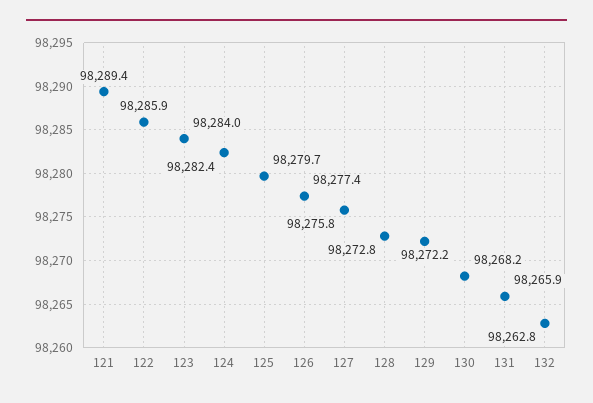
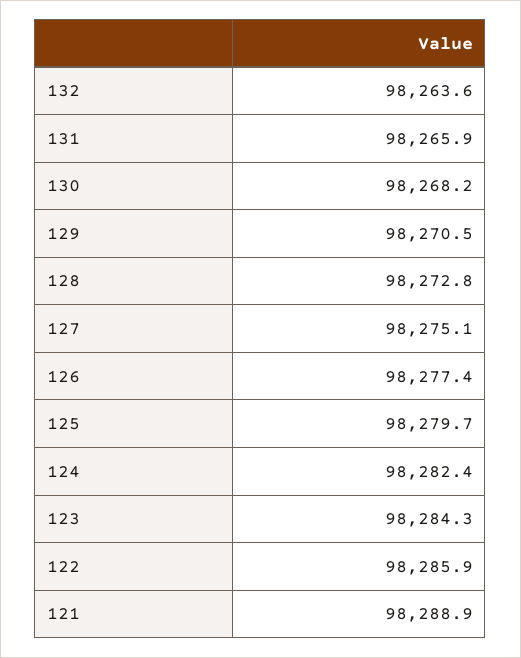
  {
-   "121": 98289.4,
+   "121": 98288.9,
    "122": 98285.9,
-   "123": 98284,
+   "123": 98284.3,
    "124": 98282.4,
    "125": 98279.7,
    "126": 98277.4,
-   "127": 98275.8,
+   "127": 98275.1,
    "128": 98272.8,
-   "129": 98272.2,
+   "129": 98270.5,
    "130": 98268.2,
    "131": 98265.9,
-   "132": 98262.8
+   "132": 98263.6
  }

